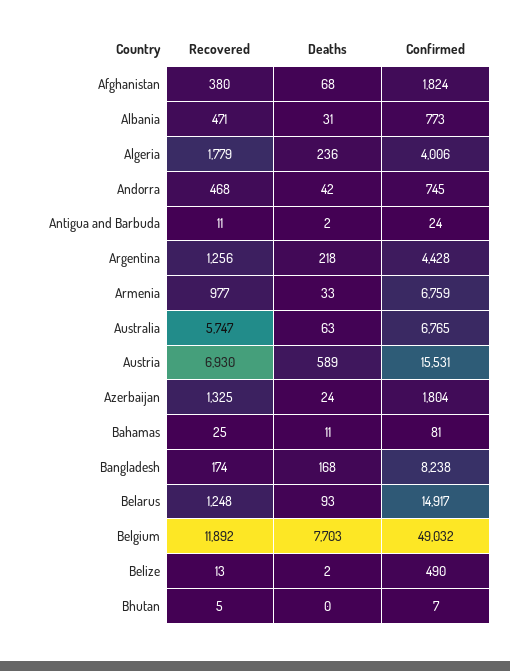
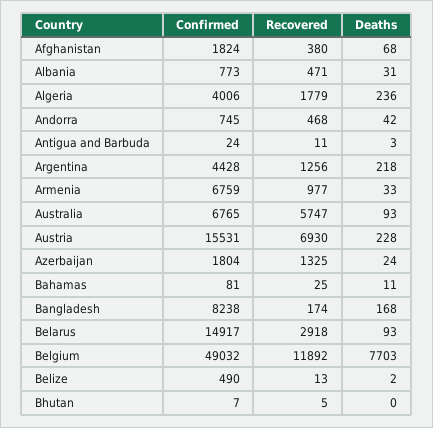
  {
    "Recovered": {
      "Afghanistan": 380,
      "Albania": 471,
      "Algeria": 1779,
      "Andorra": 468,
      "Antigua and Barbuda": 11,
      "Argentina": 1256,
      "Armenia": 977,
      "Australia": 5747,
      "Austria": 6930,
      "Azerbaijan": 1325,
      "Bahamas": 25,
      "Bangladesh": 174,
-     "Belarus": 1248,
+     "Belarus": 2918,
      "Belgium": 11892,
      "Belize": 13,
      "Bhutan": 5
    },
    "Deaths": {
      "Afghanistan": 68,
      "Albania": 31,
      "Algeria": 236,
      "Andorra": 42,
-     "Antigua and Barbuda": 2,
+     "Antigua and Barbuda": 3,
      "Argentina": 218,
      "Armenia": 33,
-     "Australia": 63,
+     "Australia": 93,
-     "Austria": 589,
+     "Austria": 228,
      "Azerbaijan": 24,
      "Bahamas": 11,
      "Bangladesh": 168,
      "Belarus": 93,
      "Belgium": 7703,
      "Belize": 2,
      "Bhutan": 0
    },
    "Confirmed": {
      "Afghanistan": 1824,
      "Albania": 773,
      "Algeria": 4006,
      "Andorra": 745,
      "Antigua and Barbuda": 24,
      "Argentina": 4428,
      "Armenia": 6759,
      "Australia": 6765,
      "Austria": 15531,
      "Azerbaijan": 1804,
      "Bahamas": 81,
      "Bangladesh": 8238,
      "Belarus": 14917,
      "Belgium": 49032,
      "Belize": 490,
      "Bhutan": 7
    }
  }

